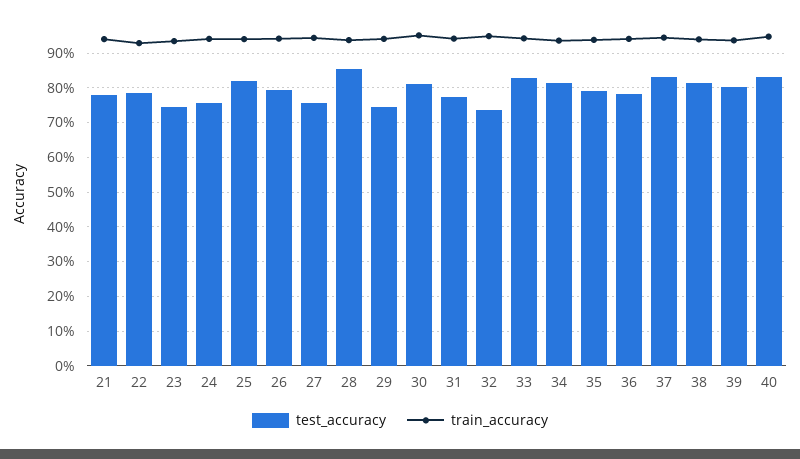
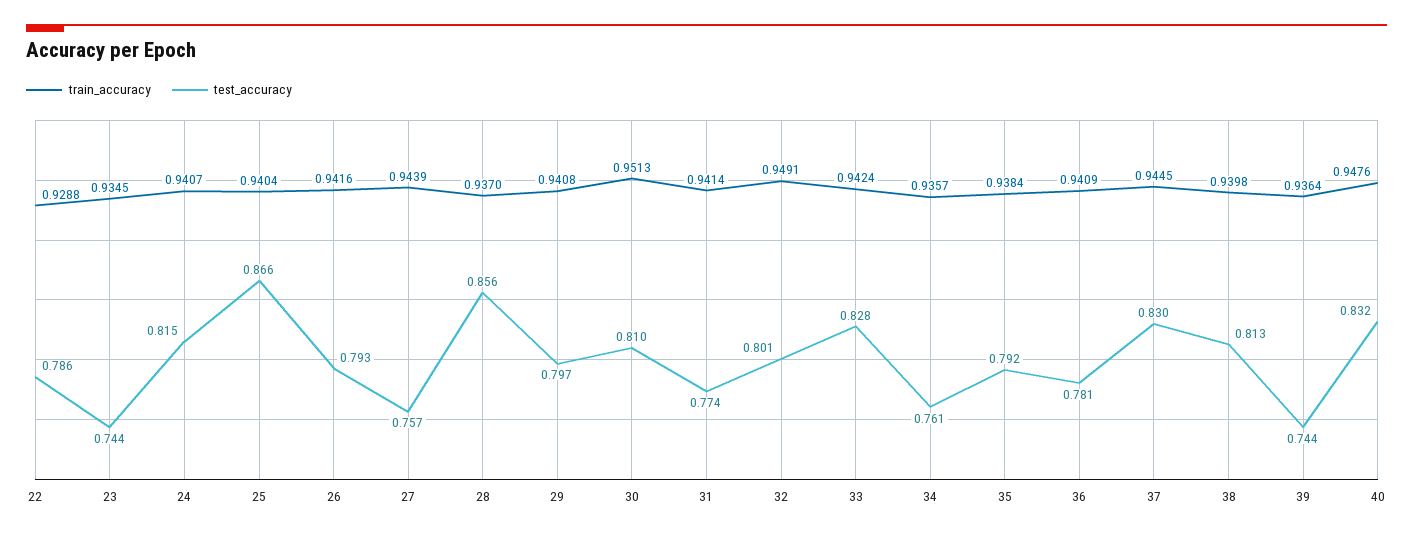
  {
    "test_accuracy": {
-     "21": 0.78,
      "22": 0.786,
      "23": 0.744,
-     "24": 0.76,
+     "24": 0.815,
-     "25": 0.82,
+     "25": 0.866,
      "26": 0.793,
      "27": 0.757,
      "28": 0.856,
-     "29": 0.74,
+     "29": 0.797,
      "30": 0.81,
      "31": 0.774,
-     "32": 0.74,
+     "32": 0.801,
      "33": 0.828,
-     "34": 0.82,
+     "34": 0.761,
      "35": 0.792,
      "36": 0.781,
      "37": 0.83,
      "38": 0.813,
-     "39": 0.8,
+     "39": 0.744,
      "40": 0.832
    },
    "train_accuracy": {
-     "21": 0.94,
      "22": 0.9288,
      "23": 0.9345,
      "24": 0.9407,
      "25": 0.9404,
      "26": 0.9416,
      "27": 0.9439,
      "28": 0.937,
      "29": 0.9408,
      "30": 0.9513,
      "31": 0.9414,
      "32": 0.9491,
      "33": 0.9424,
      "34": 0.9357,
      "35": 0.9384,
      "36": 0.9409,
      "37": 0.9445,
      "38": 0.9398,
      "39": 0.9364,
      "40": 0.9476
    }
  }

